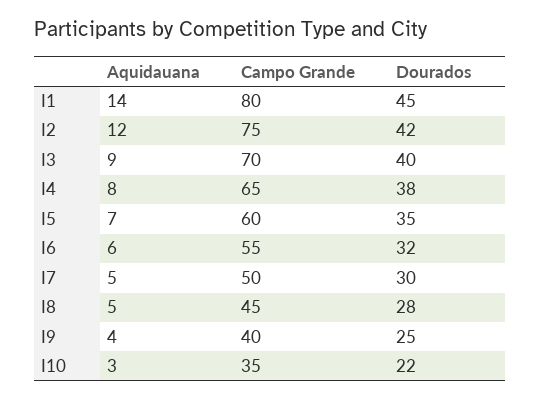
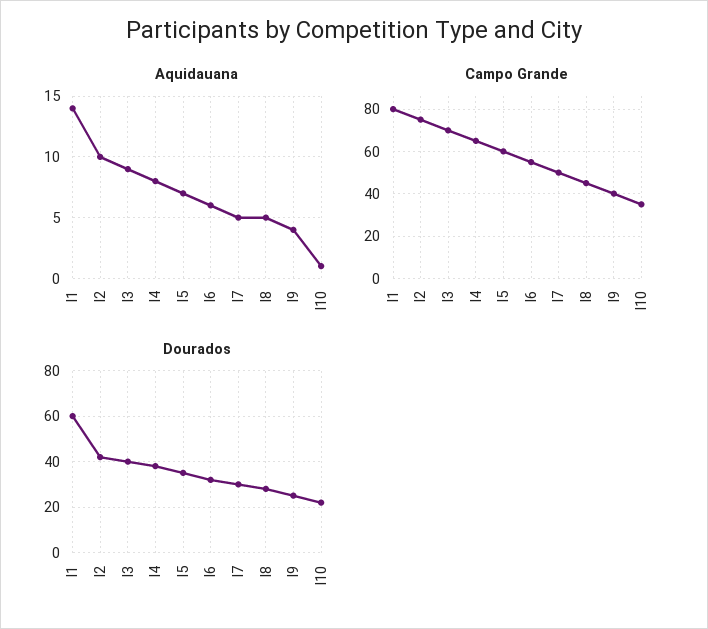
  {
    "Aquidauana": {
      "I1": 14,
-     "I2": 12,
+     "I2": 10,
      "I3": 9,
      "I4": 8,
      "I5": 7,
      "I6": 6,
      "I7": 5,
      "I8": 5,
      "I9": 4,
-     "I10": 3
+     "I10": 1
    },
    "Campo Grande": {
      "I1": 80,
      "I2": 75,
      "I3": 70,
      "I4": 65,
      "I5": 60,
      "I6": 55,
      "I7": 50,
      "I8": 45,
      "I9": 40,
      "I10": 35
    },
    "Dourados": {
-     "I1": 45,
+     "I1": 60,
      "I2": 42,
      "I3": 40,
      "I4": 38,
      "I5": 35,
      "I6": 32,
      "I7": 30,
      "I8": 28,
      "I9": 25,
      "I10": 22
    }
  }

